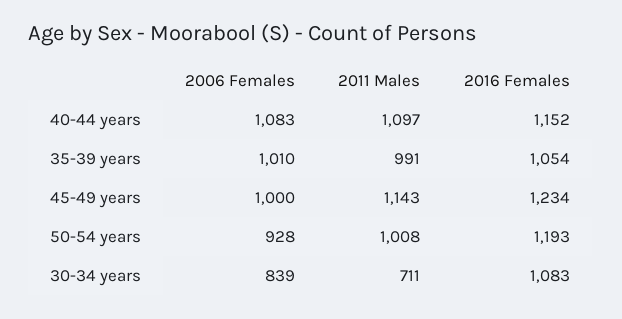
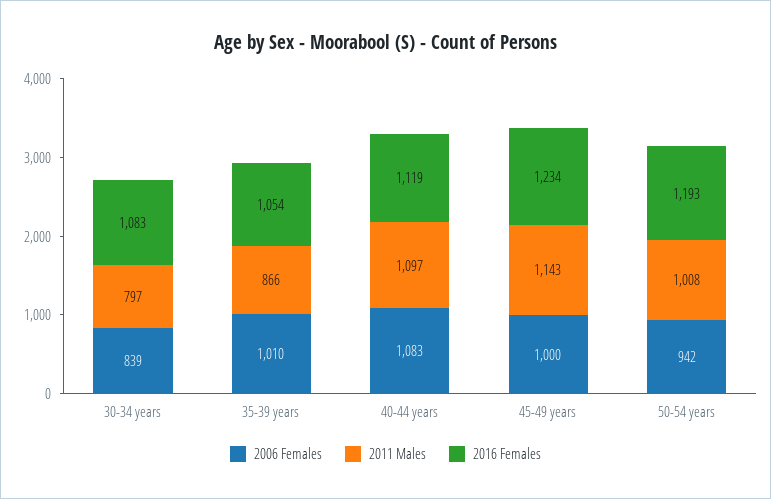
  {
    "2006 Females": {
      "40-44 years": 1083,
      "35-39 years": 1010,
      "45-49 years": 1000,
-     "50-54 years": 928,
+     "50-54 years": 942,
      "30-34 years": 839
    },
    "2011 Males": {
      "40-44 years": 1097,
-     "35-39 years": 991,
+     "35-39 years": 866,
      "45-49 years": 1143,
      "50-54 years": 1008,
-     "30-34 years": 711
+     "30-34 years": 797
    },
    "2016 Females": {
-     "40-44 years": 1152,
+     "40-44 years": 1119,
      "35-39 years": 1054,
      "45-49 years": 1234,
      "50-54 years": 1193,
      "30-34 years": 1083
    }
  }

